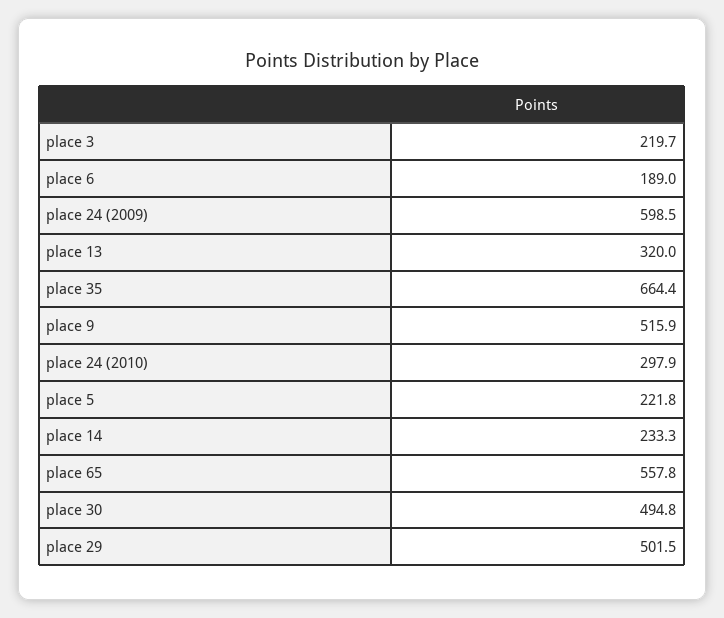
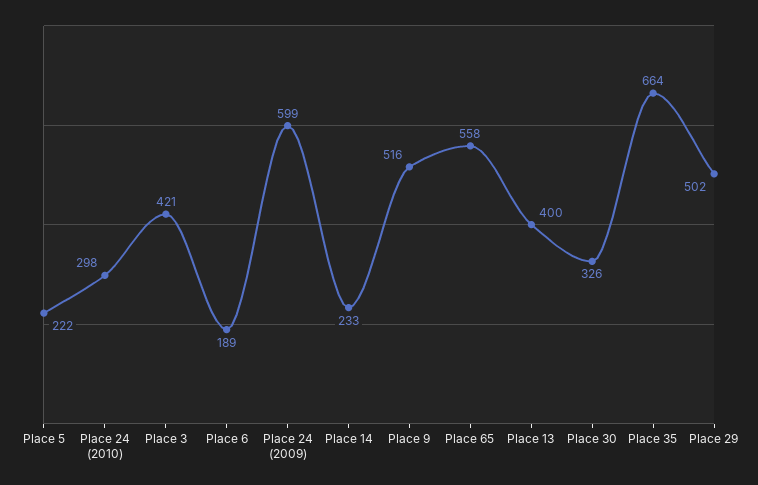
  {
-   "place 3": 219.7,
+   "place 3": 421,
    "place 6": 189,
    "place 24 (2009)": 598.5,
-   "place 13": 320,
+   "place 13": 400,
    "place 35": 664.4,
    "place 9": 515.9,
    "place 24 (2010)": 297.9,
    "place 5": 221.8,
    "place 14": 233.3,
    "place 65": 557.8,
-   "place 30": 494.8,
+   "place 30": 326,
    "place 29": 501.5
  }

